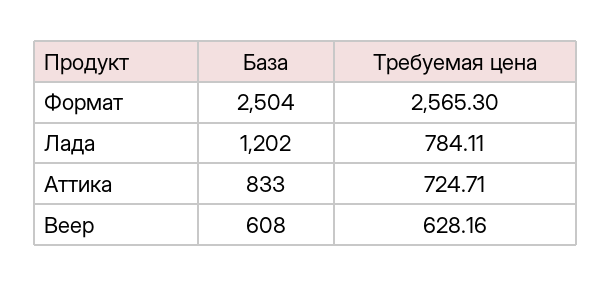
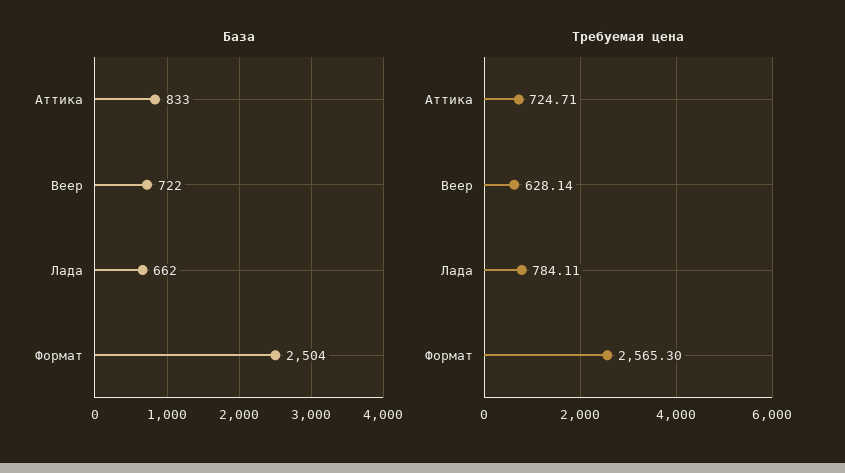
  {
    "База": {
      "Формат": 2504,
-     "Лада": 1202,
+     "Лада": 662,
      "Аттика": 833,
-     "Веер": 608
+     "Веер": 722
    },
    "Требуемая цена": {
      "Формат": 2565.3,
      "Лада": 784.11,
      "Аттика": 724.71,
-     "Веер": 628.16
+     "Веер": 628.14
    }
  }

